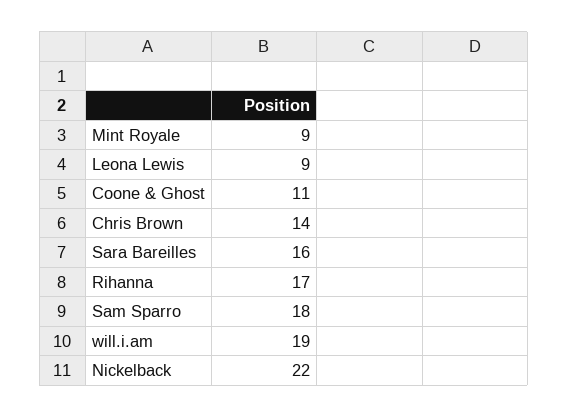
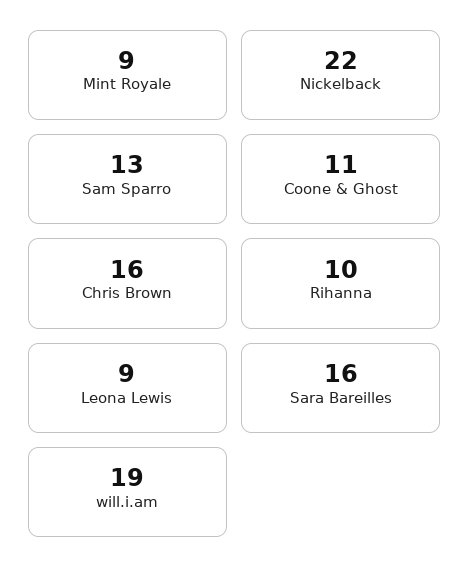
  {
    "Mint Royale": 9,
    "Leona Lewis": 9,
    "Coone & Ghost": 11,
-   "Chris Brown": 14,
+   "Chris Brown": 16,
    "Sara Bareilles": 16,
-   "Rihanna": 17,
+   "Rihanna": 10,
-   "Sam Sparro": 18,
+   "Sam Sparro": 13,
    "will.i.am": 19,
    "Nickelback": 22
  }

